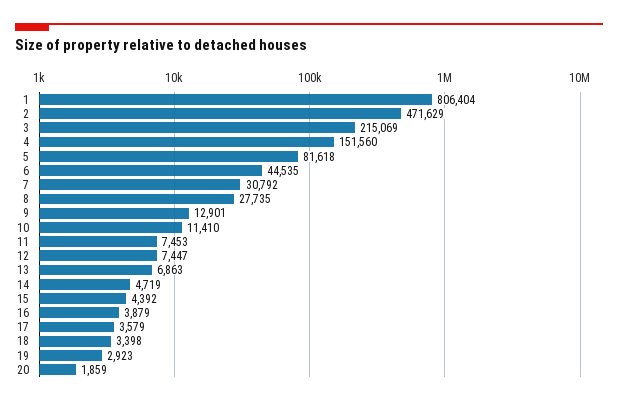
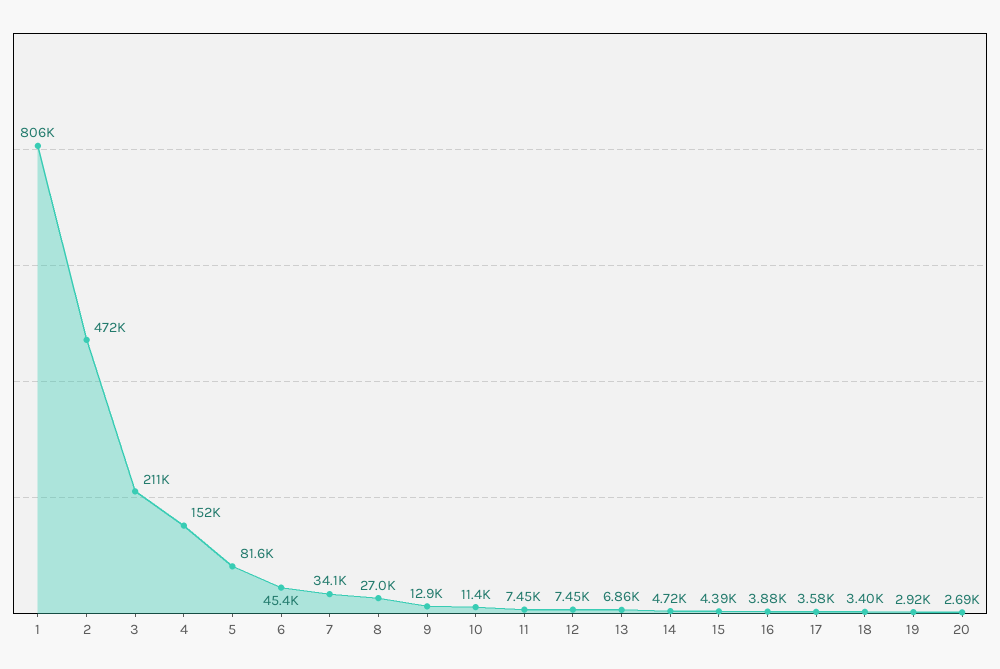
  {
    "1": 806404,
    "2": 471629,
-   "3": 215069,
+   "3": 211000,
    "4": 151560,
    "5": 81618,
-   "6": 44535,
+   "6": 45400,
-   "7": 30792,
+   "7": 34100,
-   "8": 27735,
+   "8": 27000,
    "9": 12901,
    "10": 11410,
    "11": 7453,
    "12": 7447,
    "13": 6863,
    "14": 4719,
    "15": 4392,
    "16": 3879,
    "17": 3579,
    "18": 3398,
    "19": 2923,
-   "20": 1859
+   "20": 2690
  }

